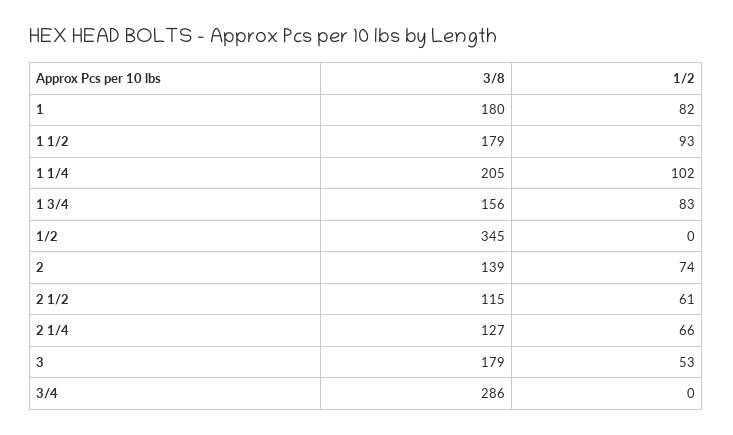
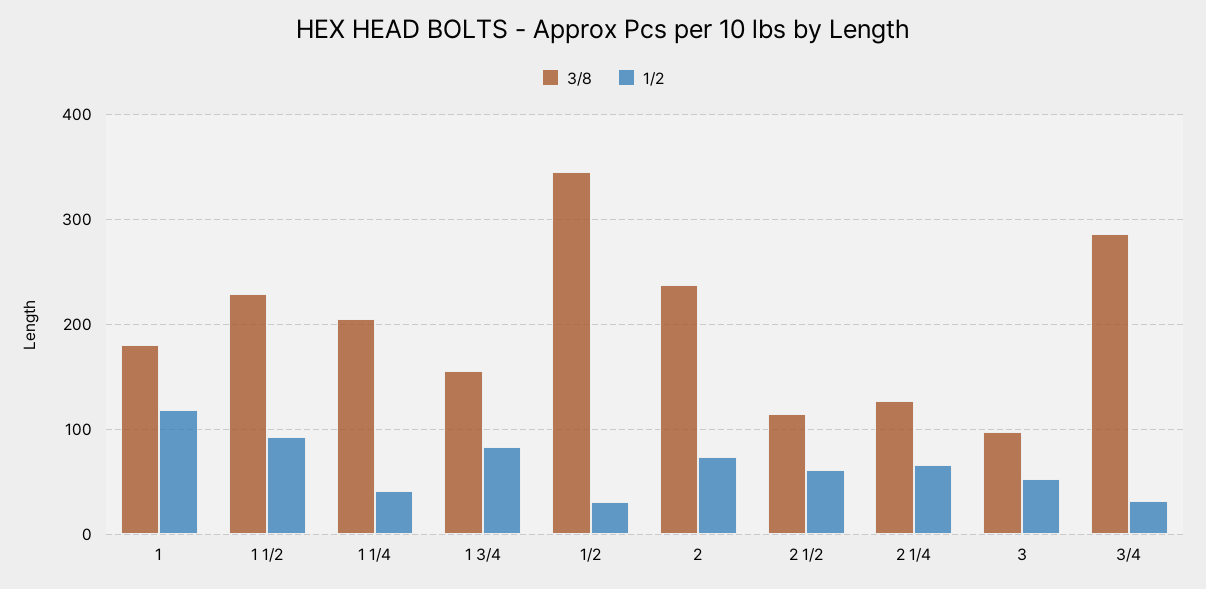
  {
    "3/8": {
      "1": 180,
-     "1 1/2": 179,
+     "1 1/2": 230,
      "1 1/4": 205,
      "1 3/4": 156,
      "1/2": 345,
-     "2": 139,
+     "2": 240,
      "2 1/2": 115,
      "2 1/4": 127,
-     "3": 179,
+     "3": 100,
      "3/4": 286
    },
    "1/2": {
-     "1": 82,
+     "1": 120,
      "1 1/2": 93,
-     "1 1/4": 102,
+     "1 1/4": 40,
      "1 3/4": 83,
-     "1/2": 0,
+     "1/2": 30,
      "2": 74,
      "2 1/2": 61,
      "2 1/4": 66,
      "3": 53,
-     "3/4": 0
+     "3/4": 30
    }
  }

